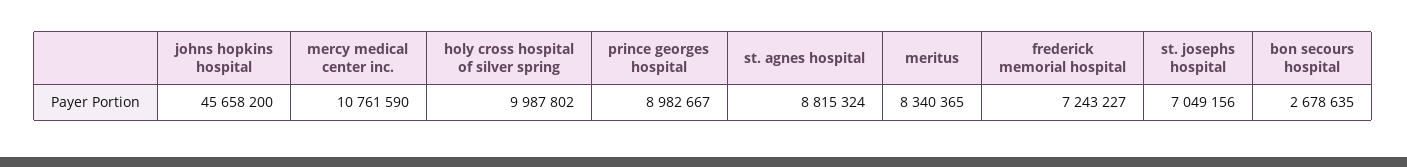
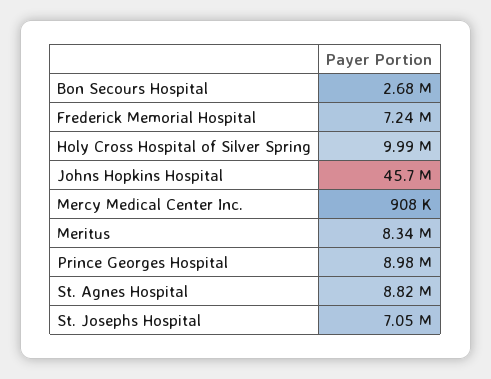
  {
    "johns hopkins hospital": 45658200,
-   "mercy medical center inc.": 10761590,
+   "mercy medical center inc.": 908000,
    "holy cross hospital of silver spring": 9987802,
    "prince georges hospital": 8982667,
    "st. agnes hospital": 8815324,
    "meritus": 8340365,
    "frederick memorial hospital": 7243227,
    "st. josephs hospital": 7049156,
    "bon secours hospital": 2678635
  }

